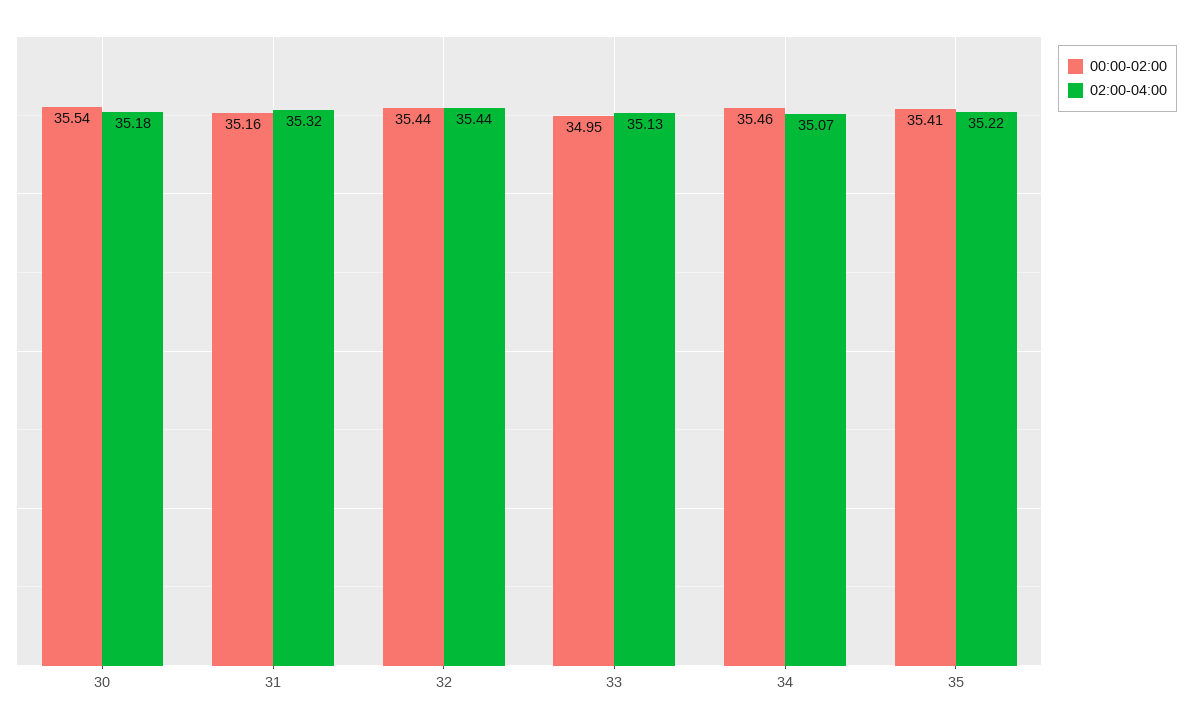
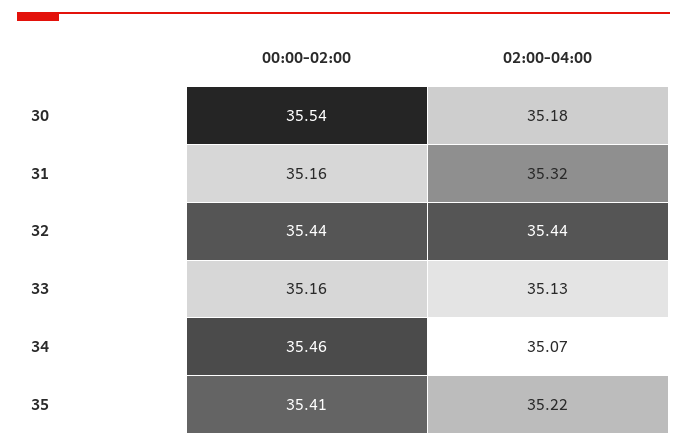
  {
    "00:00-02:00": {
      "30": 35.54,
      "31": 35.16,
      "32": 35.44,
-     "33": 34.95,
+     "33": 35.16,
      "34": 35.46,
      "35": 35.41
    },
    "02:00-04:00": {
      "30": 35.18,
      "31": 35.32,
      "32": 35.44,
      "33": 35.13,
      "34": 35.07,
      "35": 35.22
    }
  }

